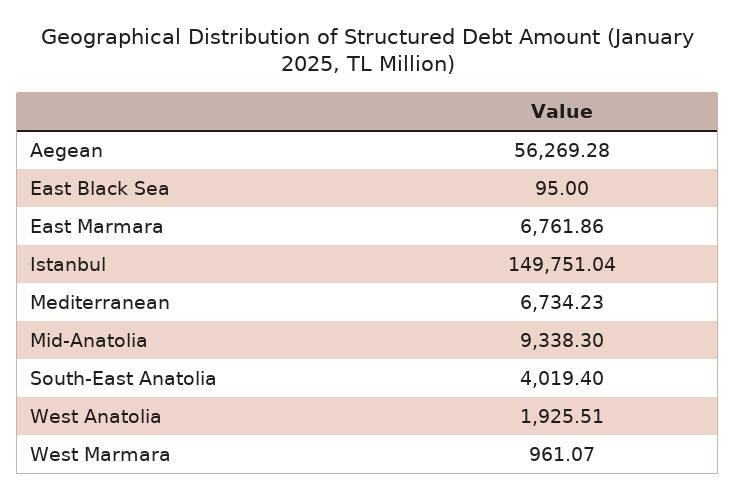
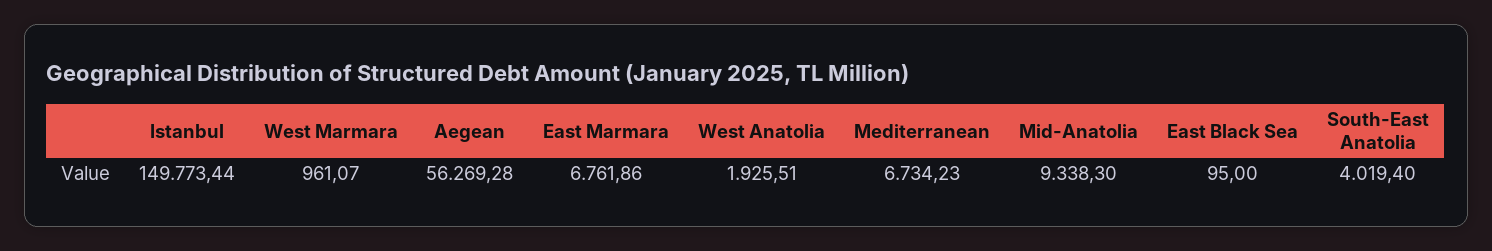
  {
    "Aegean": 56269.28,
    "East Black Sea": 95,
    "East Marmara": 6761.86,
-   "Istanbul": 149751.04,
+   "Istanbul": 149773.44,
    "Mediterranean": 6734.23,
    "Mid-Anatolia": 9338.3,
    "South-East Anatolia": 4019.4,
    "West Anatolia": 1925.51,
    "West Marmara": 961.07
  }

